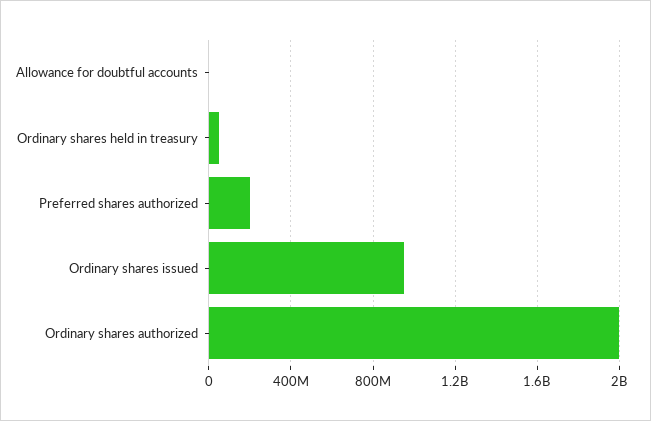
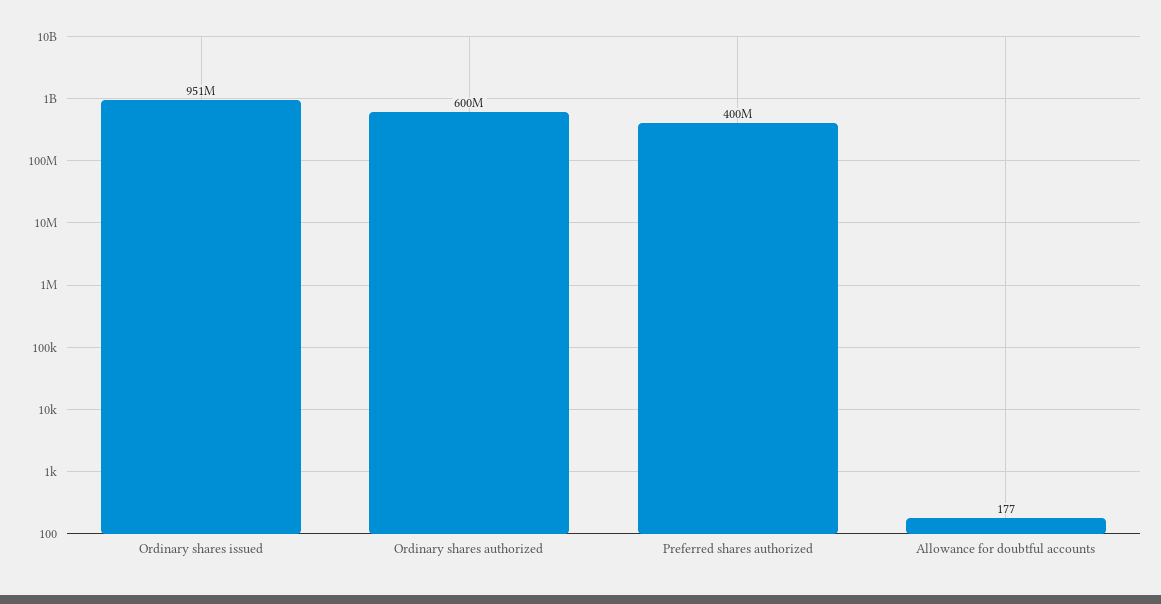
  {
    "Allowance for doubtful accounts": 177,
-   "Ordinary shares held in treasury": 50000000,
-   "Preferred shares authorized": 200000000,
+   "Preferred shares authorized": 400000000,
    "Ordinary shares issued": 951000000,
-   "Ordinary shares authorized": 2000000000
+   "Ordinary shares authorized": 600000000
  }

